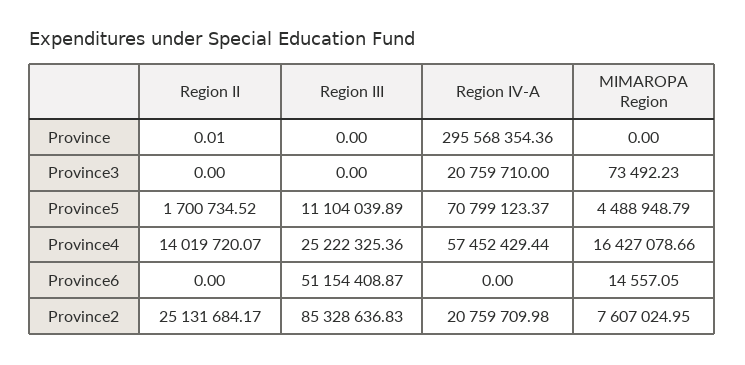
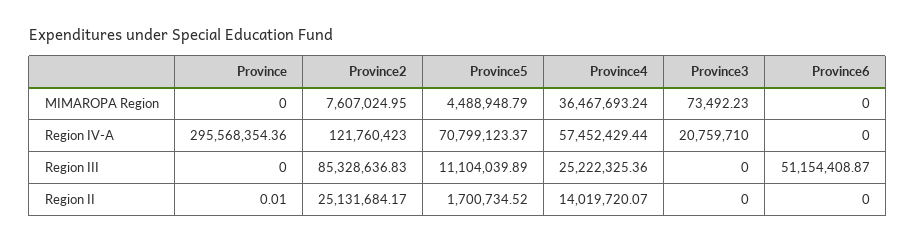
  {
    "Region II": {
      "Province": 0.01,
      "Province3": 0,
      "Province5": 1700734.52,
      "Province4": 14019720.07,
      "Province6": 0,
      "Province2": 25131684.17
    },
    "Region III": {
      "Province": 0,
      "Province3": 0,
      "Province5": 11104039.89,
      "Province4": 25222325.36,
      "Province6": 51154408.87,
      "Province2": 85328636.83
    },
    "Region IV-A": {
      "Province": 295568354.36,
      "Province3": 20759710,
      "Province5": 70799123.37,
      "Province4": 57452429.44,
      "Province6": 0,
-     "Province2": 20759709.98
+     "Province2": 121760423
    },
    "MIMAROPA Region": {
      "Province": 0,
      "Province3": 73492.23,
      "Province5": 4488948.79,
-     "Province4": 16427078.66,
+     "Province4": 36467693.24,
-     "Province6": 14557.05,
+     "Province6": 0,
      "Province2": 7607024.95
    }
  }

